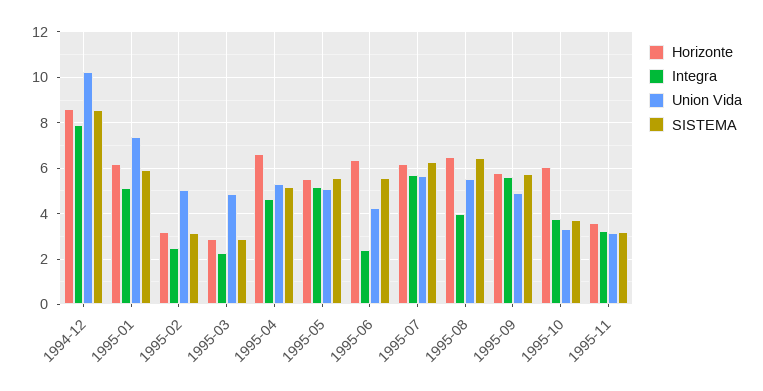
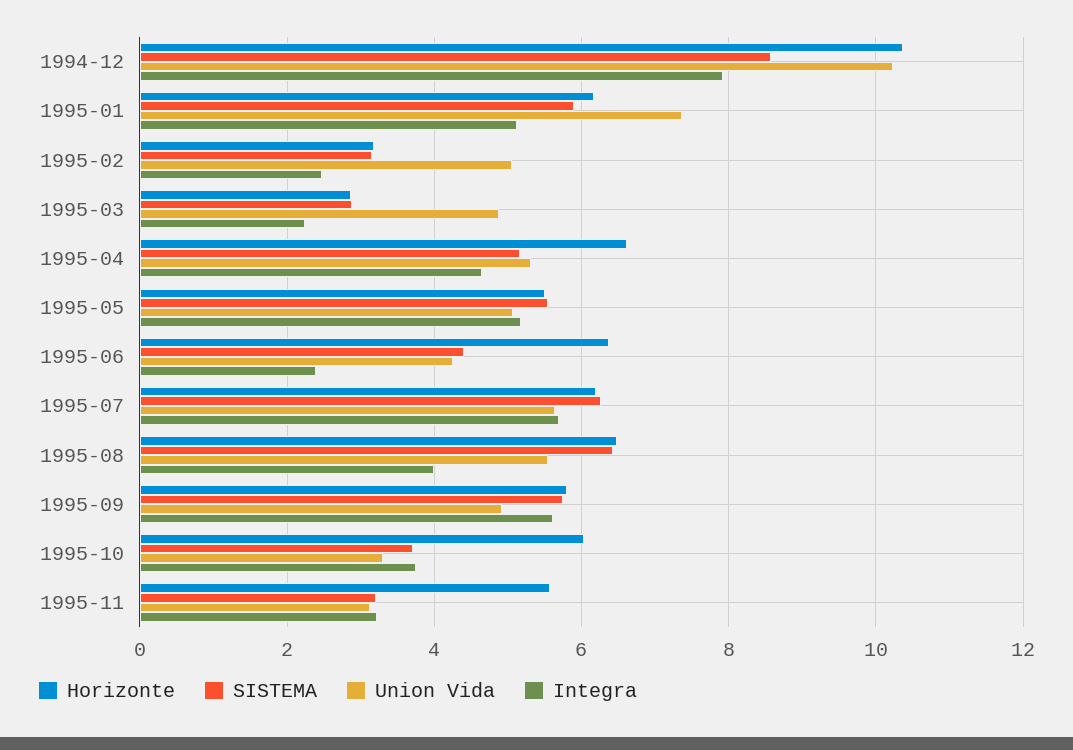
  {
    "Horizonte": {
-     "1994-12": 8.5,
+     "1994-12": 10.4,
      "1995-01": 6.2,
      "1995-02": 3.2,
      "1995-03": 2.8,
      "1995-04": 6.6,
      "1995-05": 5.6,
      "1995-06": 6.4,
      "1995-07": 6.2,
      "1995-08": 6.4,
      "1995-09": 5.8,
      "1995-10": 6,
-     "1995-11": 3.5
+     "1995-11": 5.6
    },
    "Integra": {
      "1994-12": 8,
      "1995-01": 5.2,
      "1995-02": 2.4,
      "1995-03": 2.2,
      "1995-04": 4.6,
      "1995-05": 5.2,
      "1995-06": 2.4,
      "1995-07": 5.8,
      "1995-08": 4,
      "1995-09": 5.6,
      "1995-10": 3.8,
      "1995-11": 3.2
    },
    "Union Vida": {
      "1994-12": 10.2,
      "1995-01": 7.4,
      "1995-02": 5,
      "1995-03": 4.8,
      "1995-04": 5.4,
      "1995-05": 5,
      "1995-06": 4.2,
      "1995-07": 5.6,
      "1995-08": 5.6,
      "1995-09": 5,
      "1995-10": 3.4,
      "1995-11": 3.2
    },
    "SISTEMA": {
      "1994-12": 8.6,
      "1995-01": 6,
      "1995-02": 3.2,
      "1995-03": 2.8,
      "1995-04": 5.2,
      "1995-05": 5.6,
-     "1995-06": 5.5,
+     "1995-06": 4.4,
      "1995-07": 6.2,
      "1995-08": 6.4,
      "1995-09": 5.8,
      "1995-10": 3.8,
      "1995-11": 3.2
    }
  }

